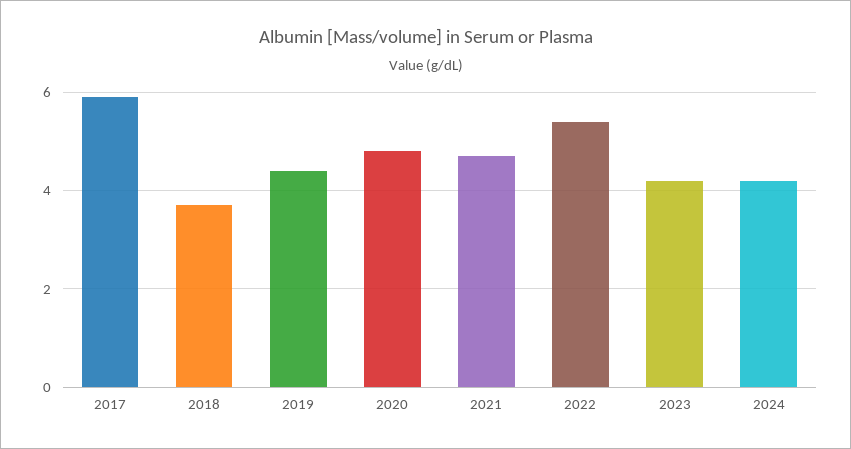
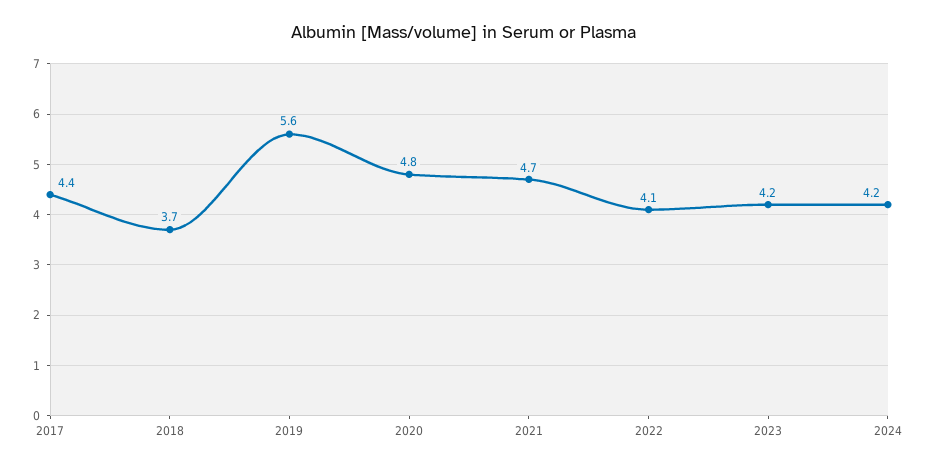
  {
-   "2017": 6,
+   "2017": 4.4,
    "2018": 3.7,
-   "2019": 4.5,
+   "2019": 5.6,
    "2020": 4.8,
    "2021": 4.7,
-   "2022": 5.5,
+   "2022": 4.1,
    "2023": 4.2,
    "2024": 4.2
  }

